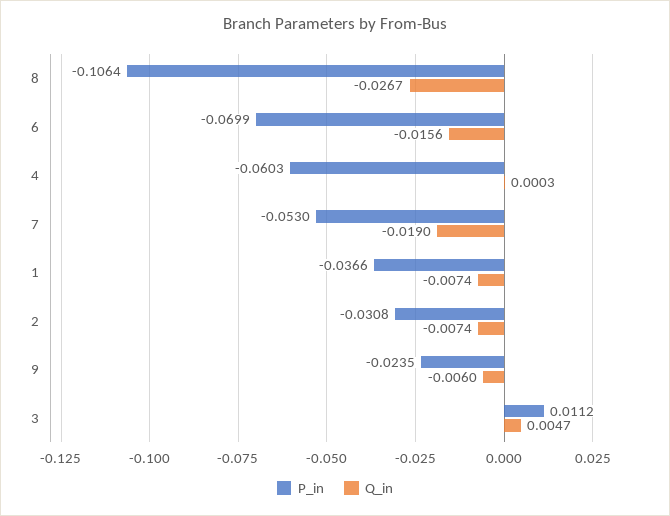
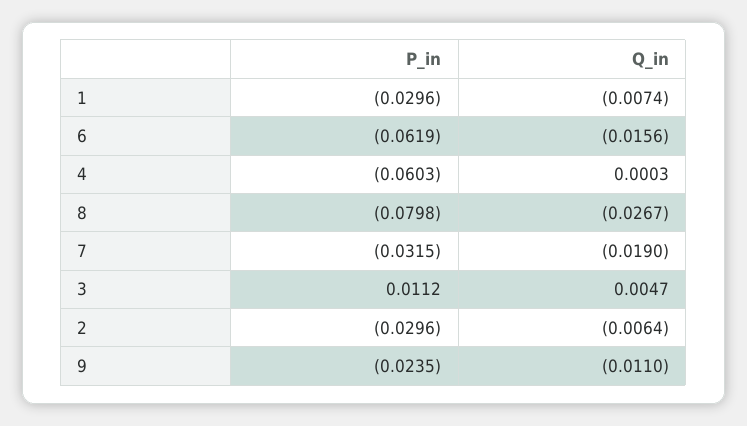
  {
    "P_in": {
-     "8": -0.1064,
+     "8": -0.0798,
-     "6": -0.0699,
+     "6": -0.0619,
      "4": -0.0603,
-     "7": -0.053,
+     "7": -0.0315,
-     "1": -0.0366,
+     "1": -0.0296,
-     "2": -0.0308,
+     "2": -0.0296,
      "9": -0.0235,
      "3": 0.0112
    },
    "Q_in": {
      "8": -0.0267,
      "6": -0.0156,
      "4": 0.0003,
      "7": -0.019,
      "1": -0.0074,
-     "2": -0.0074,
+     "2": -0.0064,
-     "9": -0.006,
+     "9": -0.011,
      "3": 0.0047
    }
  }

